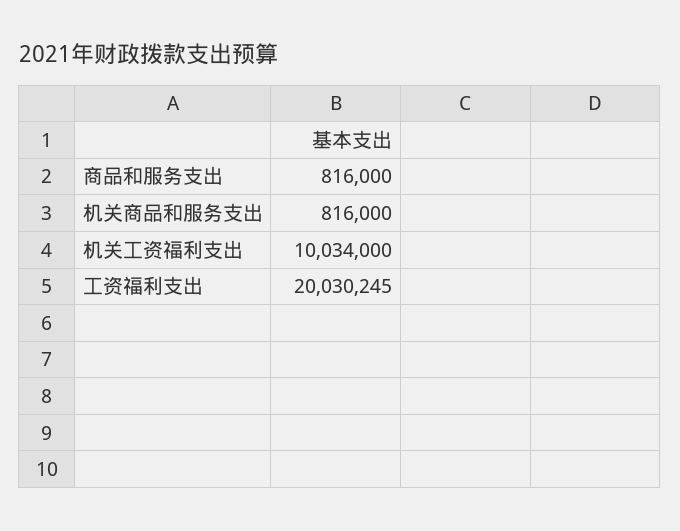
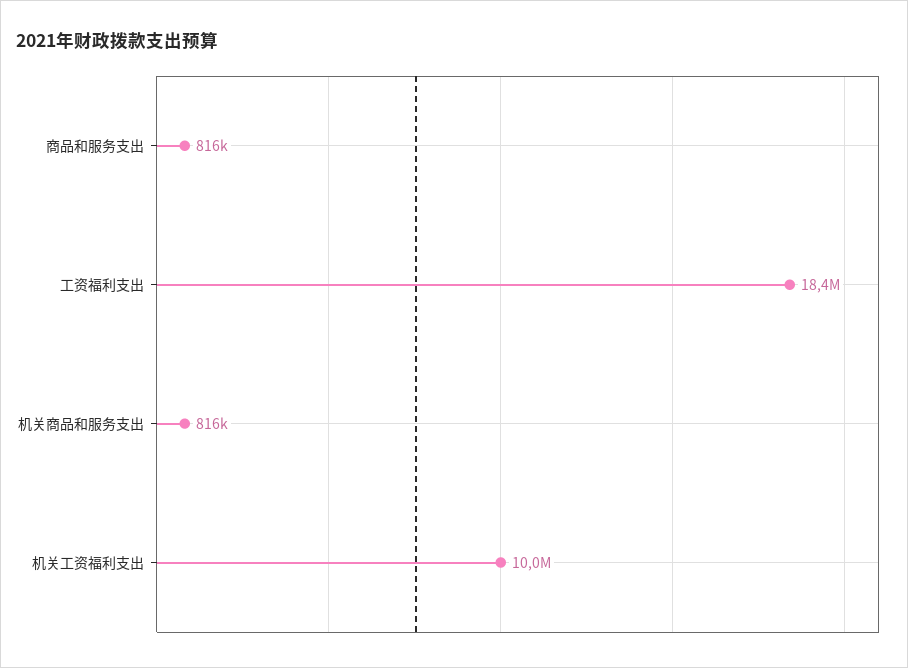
  {
    "商品和服务支出": 816000,
    "机关商品和服务支出": 816000,
    "机关工资福利支出": 10034000,
-   "工资福利支出": 20030245
+   "工资福利支出": 18400000
  }

